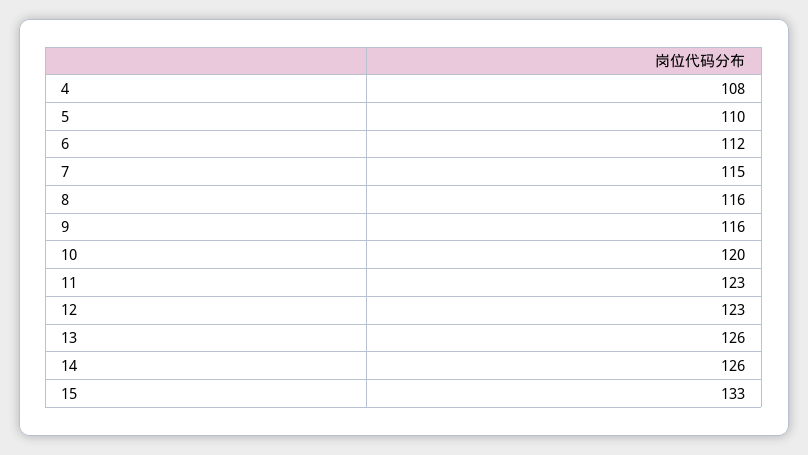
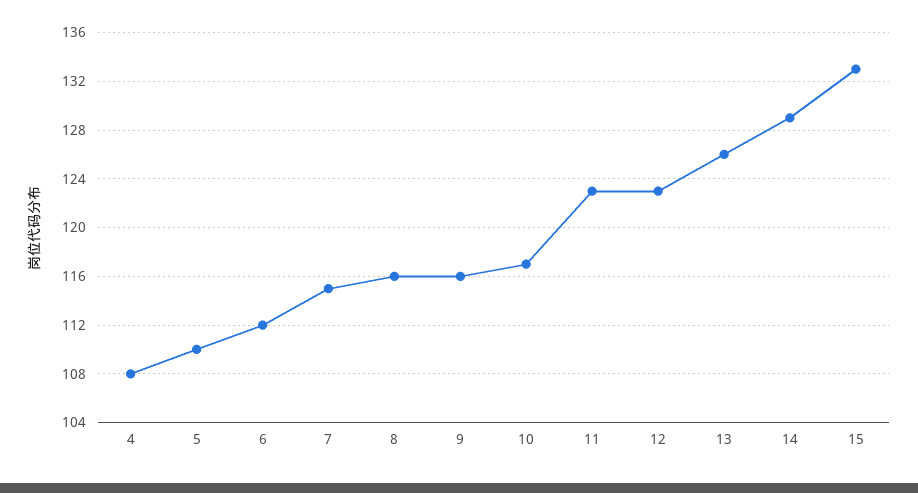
  {
    "4": 108,
    "5": 110,
    "6": 112,
    "7": 115,
    "8": 116,
    "9": 116,
-   "10": 120,
+   "10": 117,
    "11": 123,
    "12": 123,
    "13": 126,
-   "14": 126,
+   "14": 129,
    "15": 133
  }

